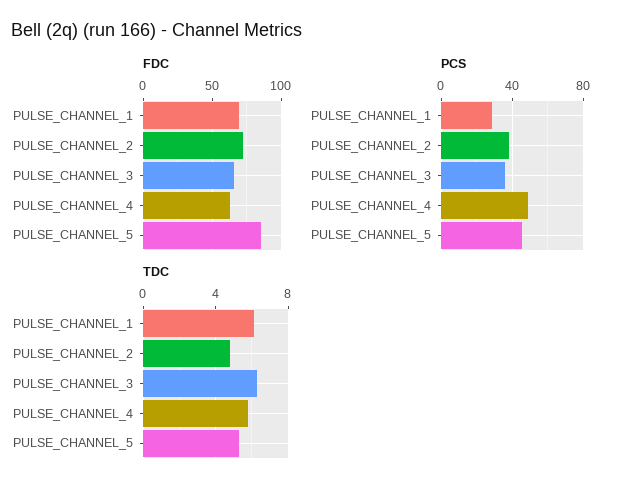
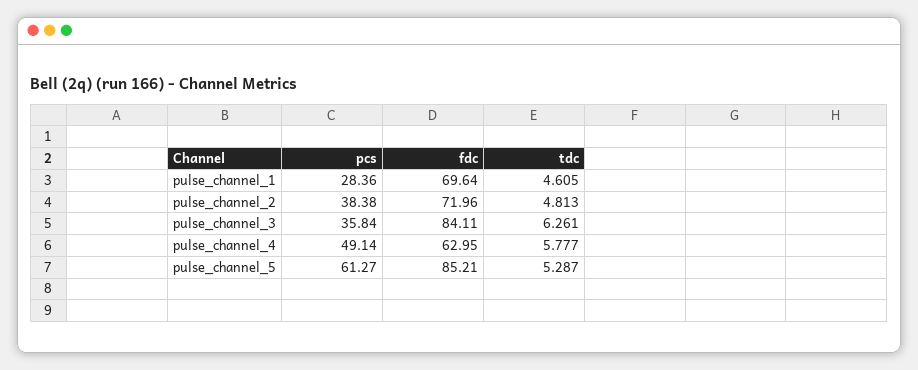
  {
    "FDC": {
      "PULSE_CHANNEL_1": 69.64,
      "PULSE_CHANNEL_2": 71.96,
-     "PULSE_CHANNEL_3": 65,
+     "PULSE_CHANNEL_3": 84.11,
      "PULSE_CHANNEL_4": 62.95,
      "PULSE_CHANNEL_5": 85.21
    },
    "PCS": {
      "PULSE_CHANNEL_1": 28.36,
      "PULSE_CHANNEL_2": 38.38,
      "PULSE_CHANNEL_3": 35.84,
      "PULSE_CHANNEL_4": 49.14,
-     "PULSE_CHANNEL_5": 45
+     "PULSE_CHANNEL_5": 61.27
    },
    "TDC": {
-     "PULSE_CHANNEL_1": 6,
+     "PULSE_CHANNEL_1": 4.605,
      "PULSE_CHANNEL_2": 4.813,
      "PULSE_CHANNEL_3": 6.261,
      "PULSE_CHANNEL_4": 5.777,
      "PULSE_CHANNEL_5": 5.287
    }
  }

